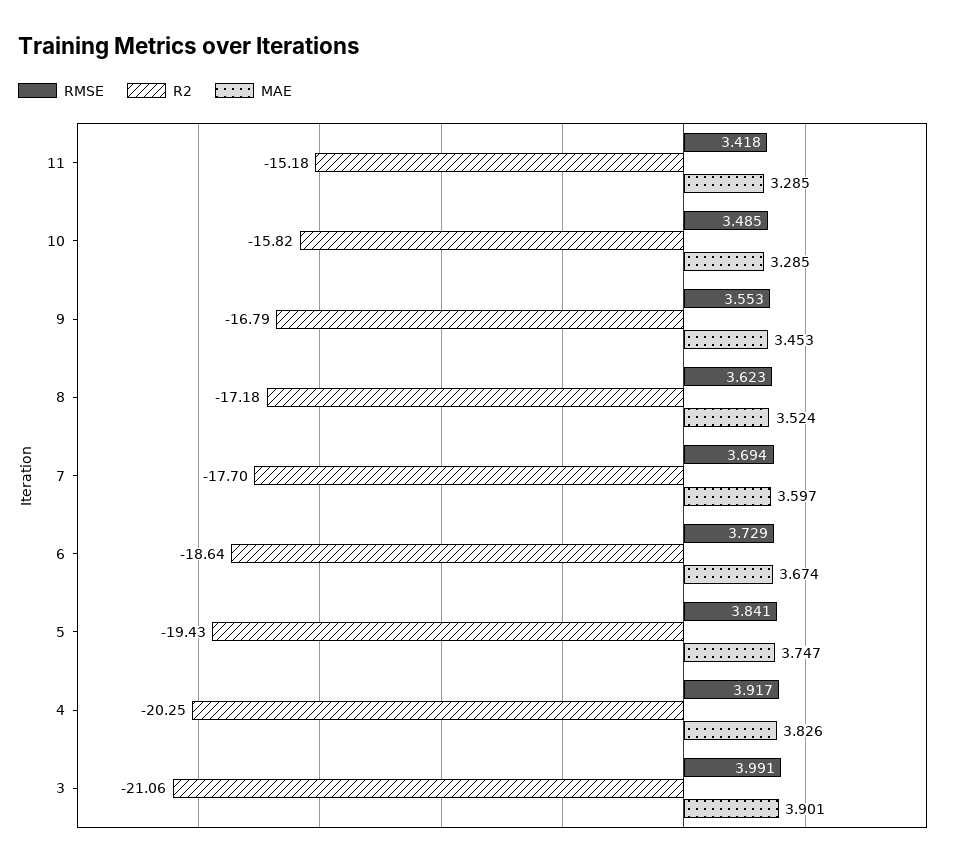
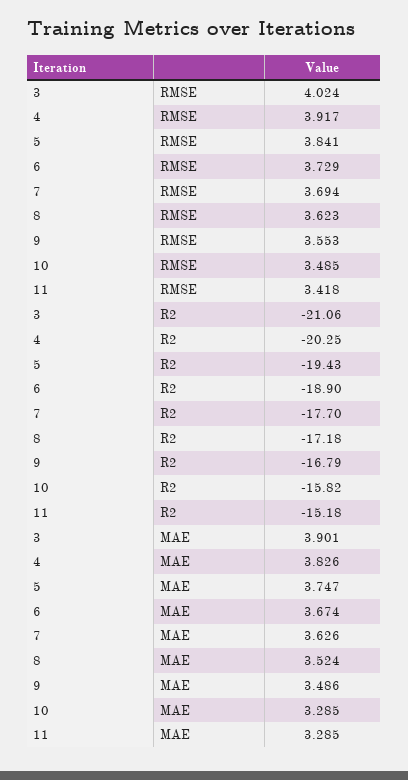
  {
    "RMSE": {
      "11": 3.418,
      "10": 3.485,
      "9": 3.553,
      "8": 3.623,
      "7": 3.694,
      "6": 3.729,
      "5": 3.841,
      "4": 3.917,
-     "3": 3.991
+     "3": 4.024
    },
    "R2": {
      "11": -15.18,
      "10": -15.82,
      "9": -16.79,
      "8": -17.18,
      "7": -17.7,
-     "6": -18.64,
+     "6": -18.9,
      "5": -19.43,
      "4": -20.25,
      "3": -21.06
    },
    "MAE": {
      "11": 3.285,
      "10": 3.285,
-     "9": 3.453,
+     "9": 3.486,
      "8": 3.524,
-     "7": 3.597,
+     "7": 3.626,
      "6": 3.674,
      "5": 3.747,
      "4": 3.826,
      "3": 3.901
    }
  }

